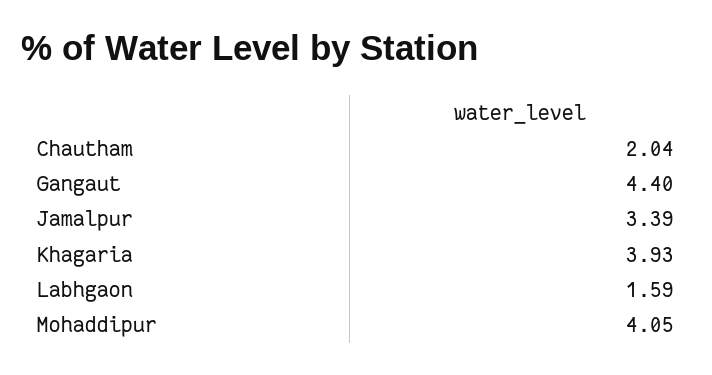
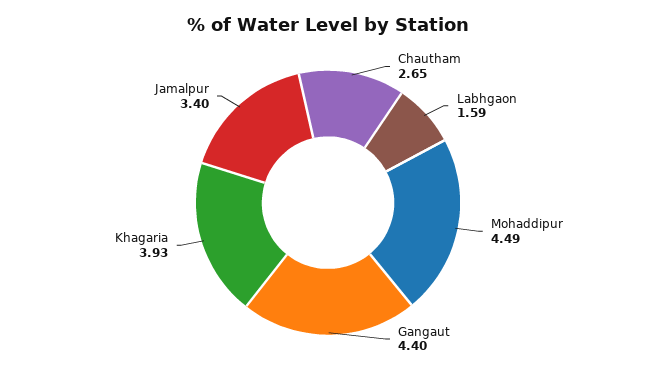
  {
-   "Chautham": 2.04,
+   "Chautham": 2.65,
    "Gangaut": 4.4,
-   "Jamalpur": 3.39,
+   "Jamalpur": 3.4,
    "Khagaria": 3.93,
    "Labhgaon": 1.59,
-   "Mohaddipur": 4.05
+   "Mohaddipur": 4.49
  }

